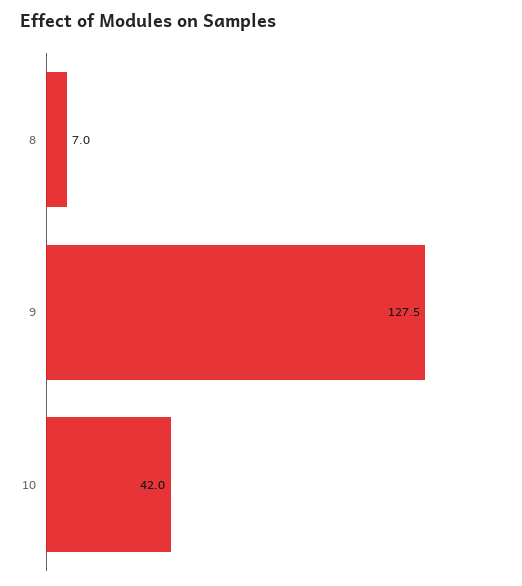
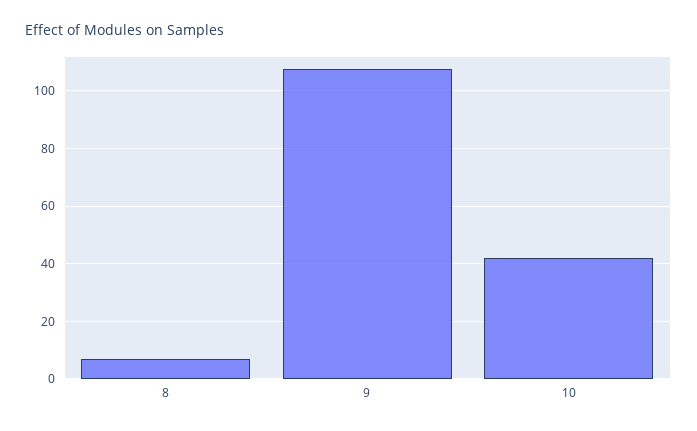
  {
    "8": 7,
-   "9": 127.5,
+   "9": 107.5,
    "10": 42
  }

